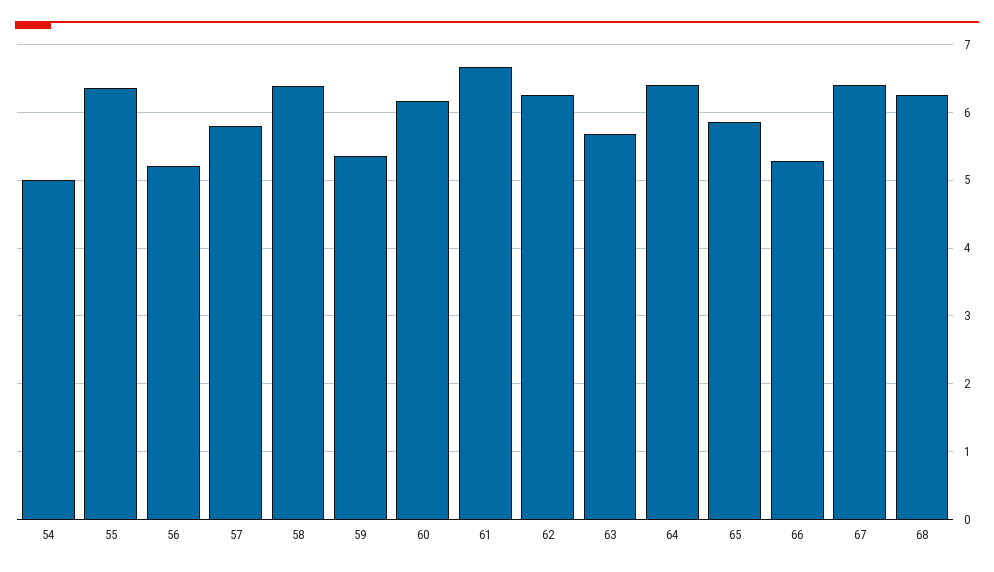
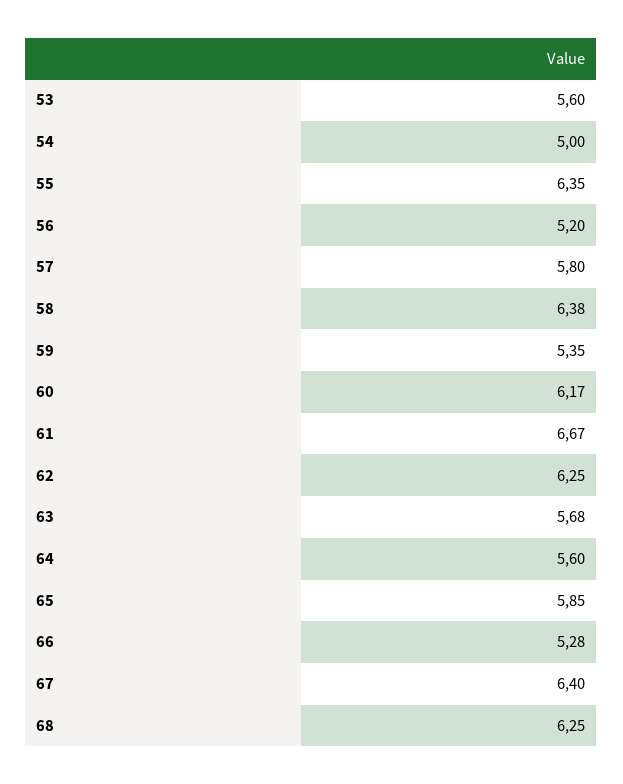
  {
    "54": 5,
    "55": 6.35,
    "56": 5.2,
    "57": 5.8,
    "58": 6.38,
    "59": 5.35,
    "60": 6.17,
    "61": 6.67,
    "62": 6.25,
    "63": 5.68,
-   "64": 6.4,
+   "64": 5.6,
    "65": 5.85,
    "66": 5.28,
    "67": 6.4,
-   "68": 6.25
+   "68": 6.25,
+   "53": 5.6
  }

